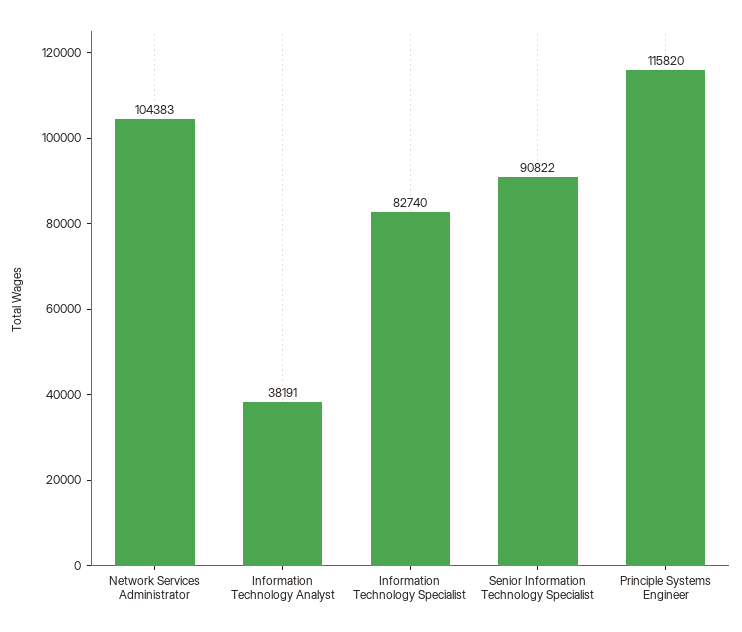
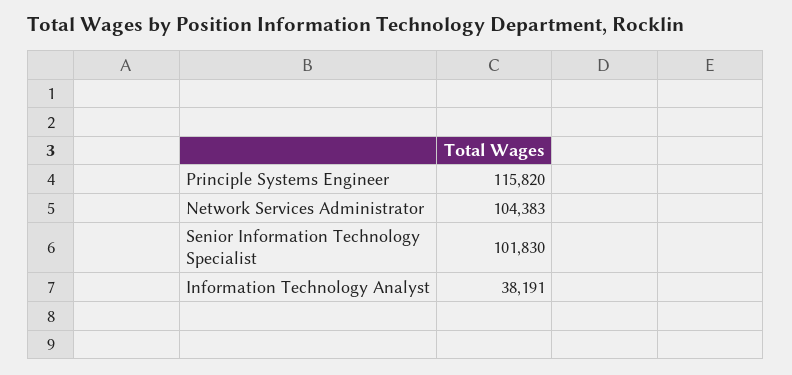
  {
    "Network Services Administrator": 104383,
    "Information Technology Analyst": 38191,
-   "Information Technology Specialist": 82740,
-   "Senior Information Technology Specialist": 90822,
+   "Senior Information Technology Specialist": 101830,
    "Principle Systems Engineer": 115820
  }

